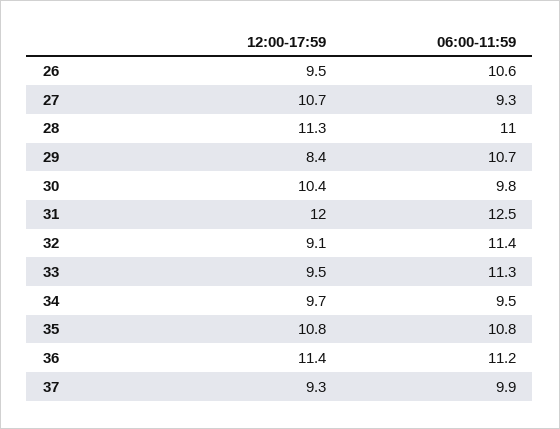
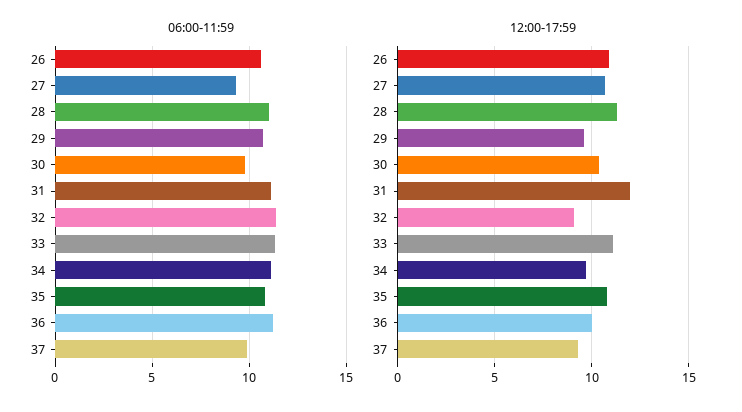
  {
    "12:00-17:59": {
-     "26": 9.5,
+     "26": 11,
      "27": 10.7,
      "28": 11.3,
-     "29": 8.4,
+     "29": 9.5,
      "30": 10.4,
      "31": 12,
      "32": 9.1,
-     "33": 9.5,
+     "33": 11,
      "34": 9.7,
      "35": 10.8,
-     "36": 11.4,
+     "36": 10,
      "37": 9.3
    },
    "06:00-11:59": {
      "26": 10.6,
      "27": 9.3,
      "28": 11,
      "29": 10.7,
      "30": 9.8,
-     "31": 12.5,
+     "31": 11,
      "32": 11.4,
      "33": 11.3,
-     "34": 9.5,
+     "34": 11,
      "35": 10.8,
      "36": 11.2,
      "37": 9.9
    }
  }

